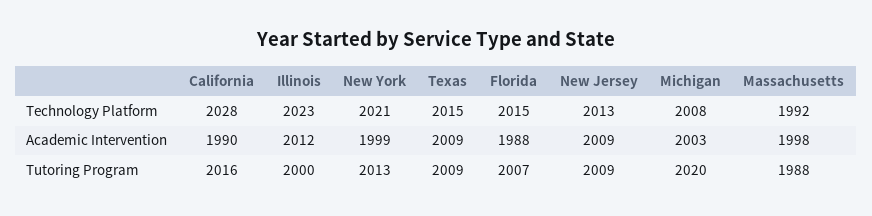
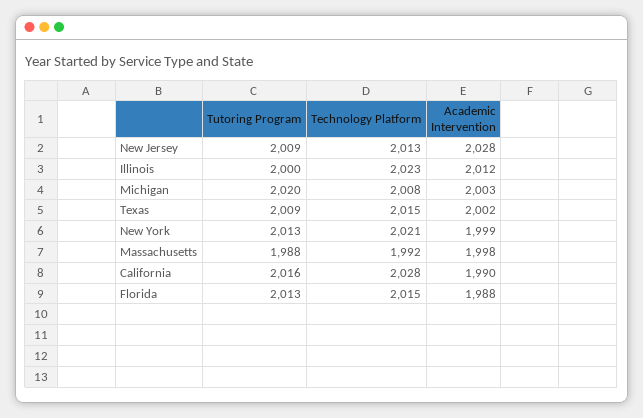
  {
    "California": {
      "Technology Platform": 2028,
      "Academic Intervention": 1990,
      "Tutoring Program": 2016
    },
    "Illinois": {
      "Technology Platform": 2023,
      "Academic Intervention": 2012,
      "Tutoring Program": 2000
    },
    "New York": {
      "Technology Platform": 2021,
      "Academic Intervention": 1999,
      "Tutoring Program": 2013
    },
    "Texas": {
      "Technology Platform": 2015,
-     "Academic Intervention": 2009,
+     "Academic Intervention": 2002,
      "Tutoring Program": 2009
    },
    "Florida": {
      "Technology Platform": 2015,
      "Academic Intervention": 1988,
-     "Tutoring Program": 2007
+     "Tutoring Program": 2013
    },
    "New Jersey": {
      "Technology Platform": 2013,
-     "Academic Intervention": 2009,
+     "Academic Intervention": 2028,
      "Tutoring Program": 2009
    },
    "Michigan": {
      "Technology Platform": 2008,
      "Academic Intervention": 2003,
      "Tutoring Program": 2020
    },
    "Massachusetts": {
      "Technology Platform": 1992,
      "Academic Intervention": 1998,
      "Tutoring Program": 1988
    }
  }

